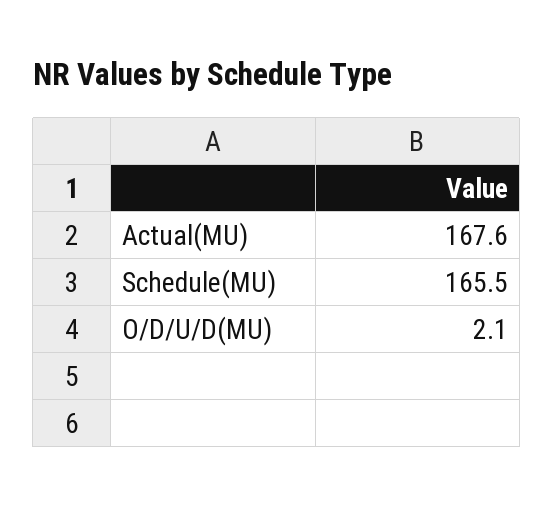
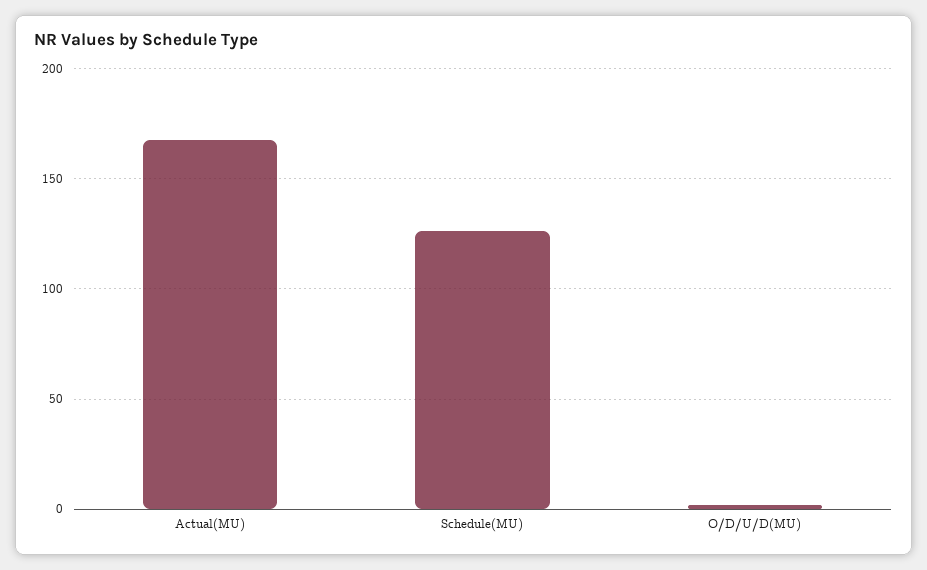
  {
    "Actual(MU)": 167.6,
-   "Schedule(MU)": 165.5,
+   "Schedule(MU)": 125,
    "O/D/U/D(MU)": 2.1
  }

